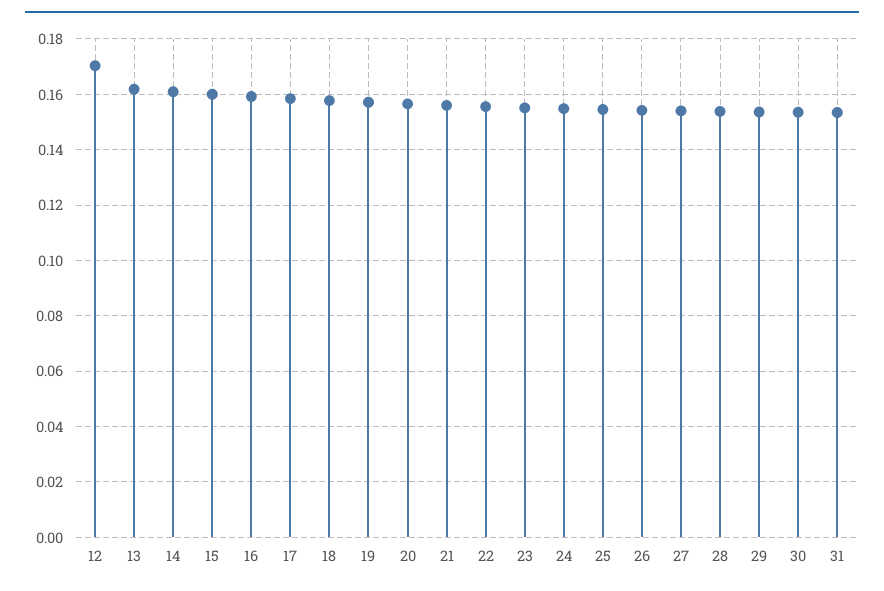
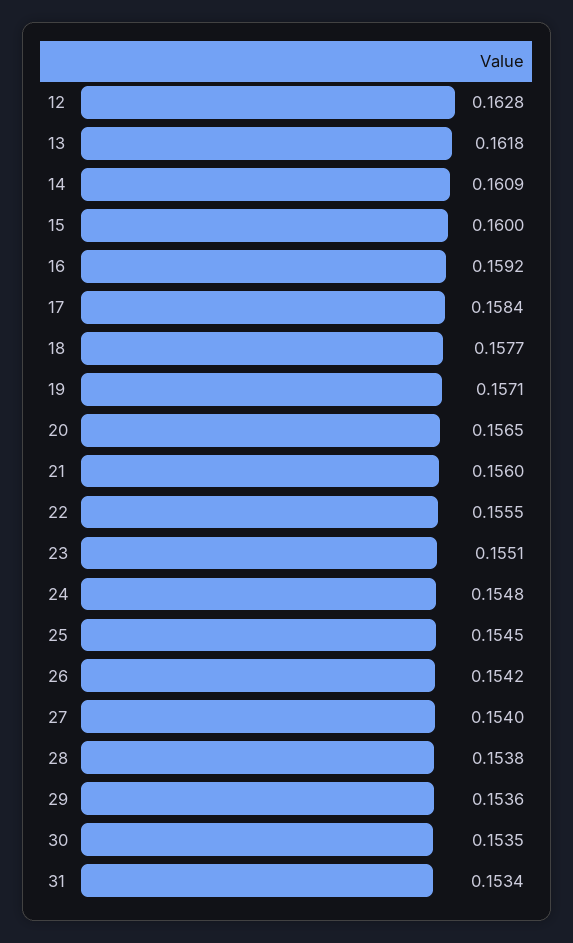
  {
-   "12": 0.17,
+   "12": 0.1628,
    "13": 0.1618,
    "14": 0.1609,
    "15": 0.16,
    "16": 0.1592,
    "17": 0.1584,
    "18": 0.1577,
    "19": 0.1571,
    "20": 0.1565,
    "21": 0.156,
    "22": 0.1555,
    "23": 0.1551,
    "24": 0.1548,
    "25": 0.1545,
    "26": 0.1542,
    "27": 0.154,
    "28": 0.1538,
    "29": 0.1536,
    "30": 0.1535,
    "31": 0.1534
  }

